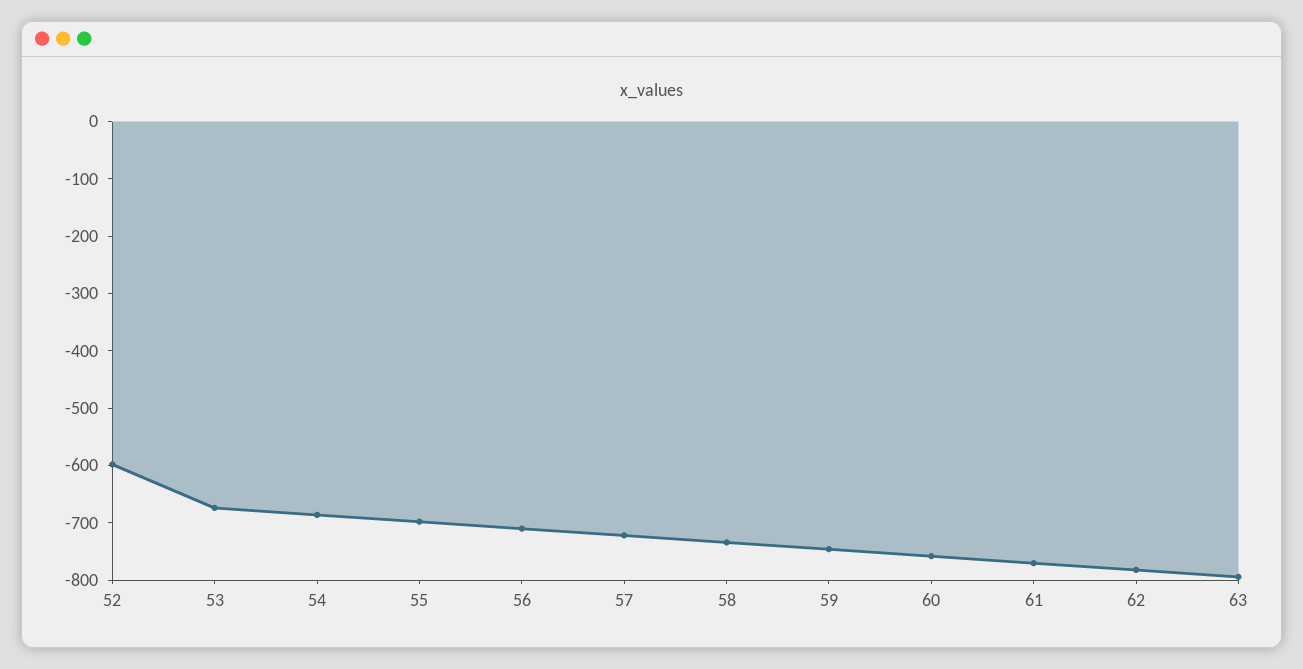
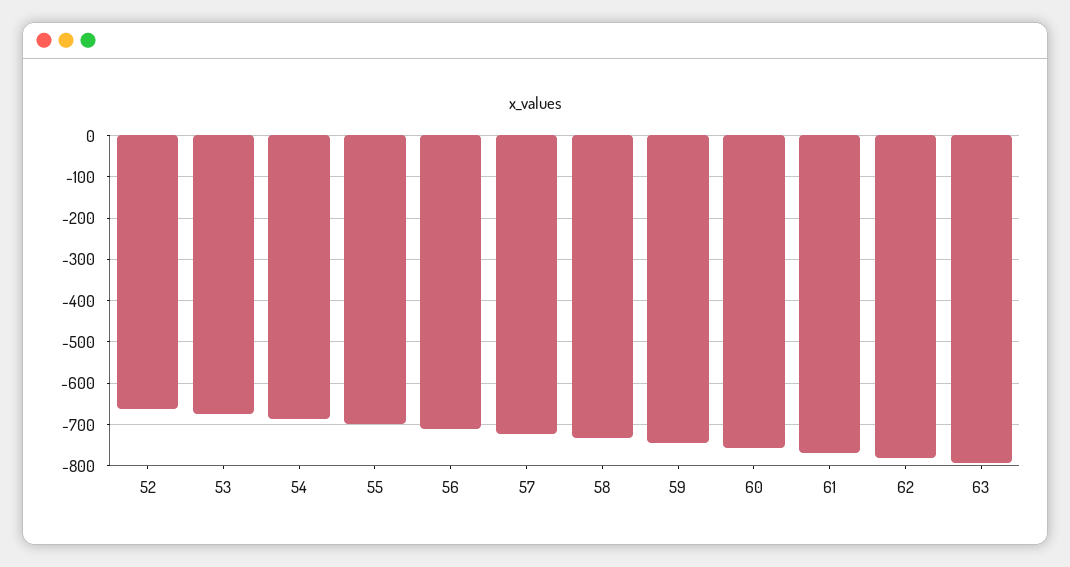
  {
-   "52": -600,
+   "52": -660,
    "53": -680,
    "54": -680,
    "55": -700,
    "56": -720,
    "57": -720,
    "58": -740,
    "59": -740,
    "60": -760,
    "61": -780,
    "62": -780,
    "63": -800
  }

